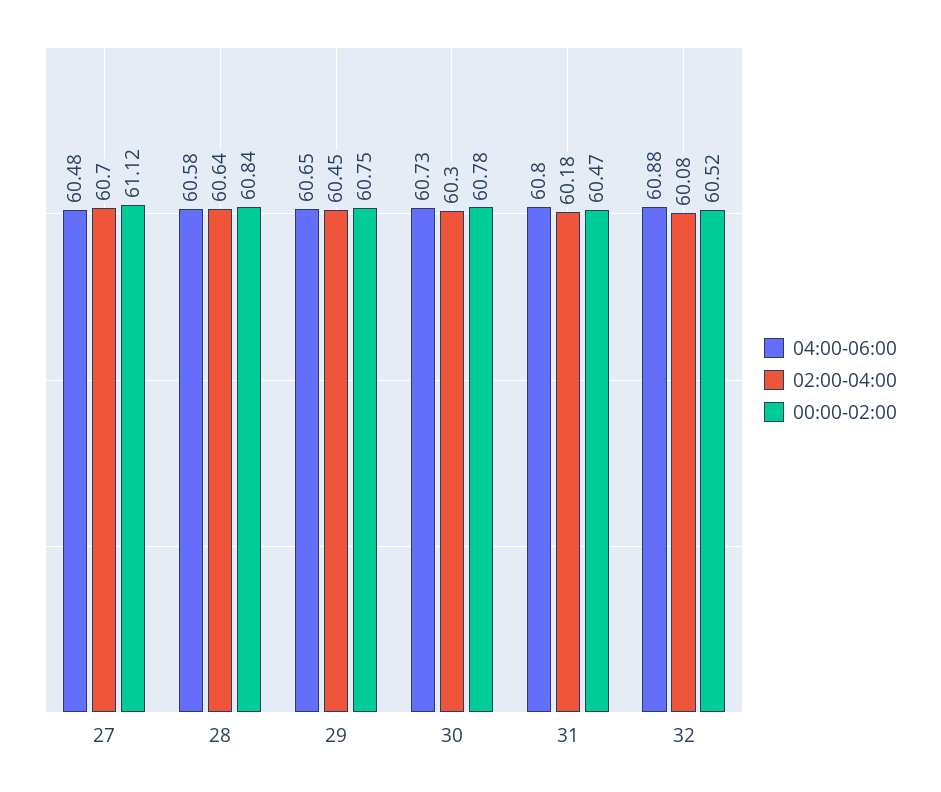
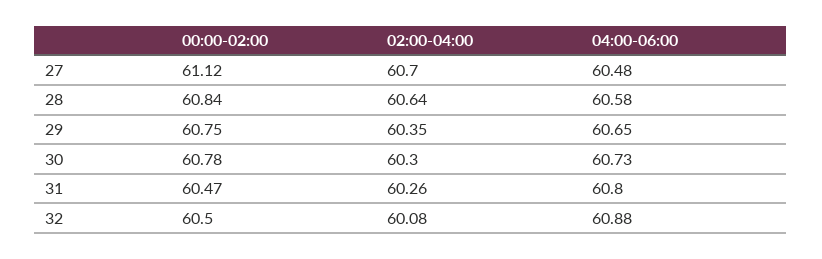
  {
    "04:00-06:00": {
      "27": 60.48,
      "28": 60.58,
      "29": 60.65,
      "30": 60.73,
      "31": 60.8,
      "32": 60.88
    },
    "02:00-04:00": {
      "27": 60.7,
      "28": 60.64,
-     "29": 60.45,
+     "29": 60.35,
      "30": 60.3,
-     "31": 60.18,
+     "31": 60.26,
      "32": 60.08
    },
    "00:00-02:00": {
      "27": 61.12,
      "28": 60.84,
      "29": 60.75,
      "30": 60.78,
      "31": 60.47,
-     "32": 60.52
+     "32": 60.5
    }
  }

